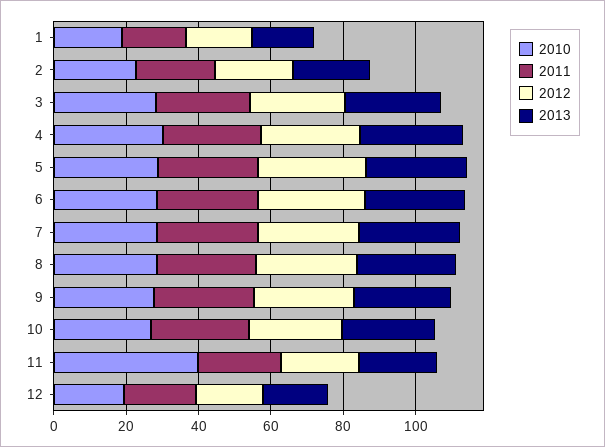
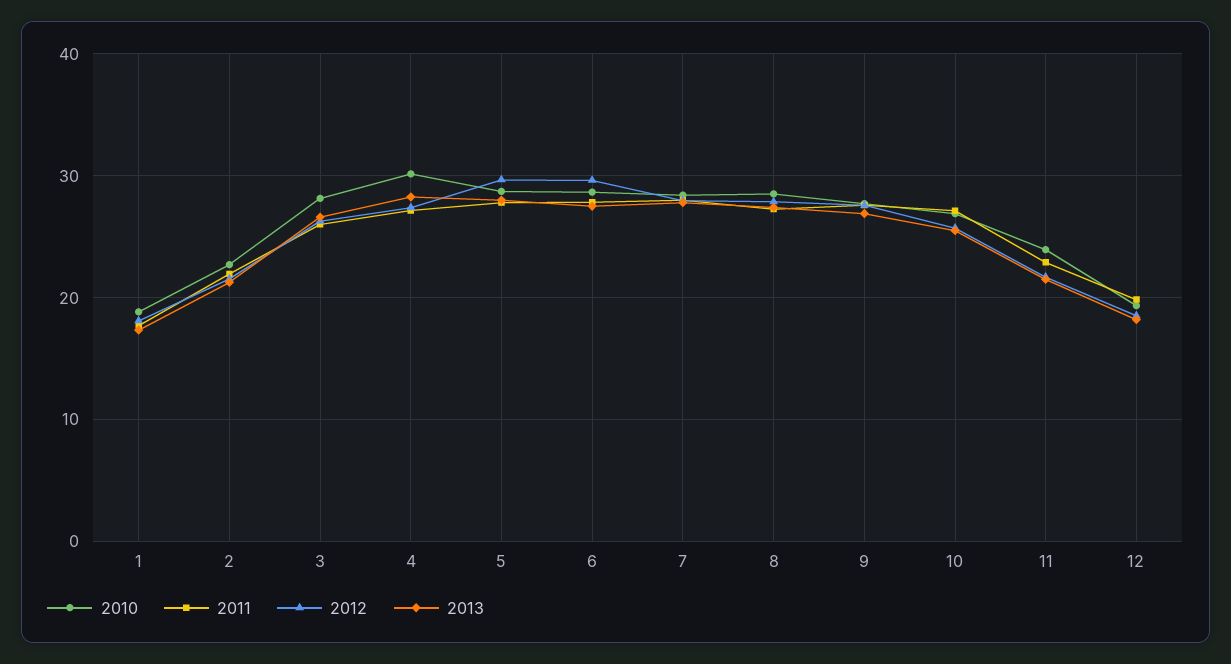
  {
    "2010": {
      "1": 19,
      "2": 23,
      "3": 28,
      "4": 30,
      "5": 29,
      "6": 29,
      "7": 28,
      "8": 29,
      "9": 28,
      "10": 27,
-     "11": 40,
+     "11": 24,
      "12": 19
    },
    "2011": {
      "1": 18,
      "2": 22,
      "3": 26,
      "4": 27,
      "5": 28,
      "6": 28,
      "7": 28,
      "8": 27,
      "9": 28,
      "10": 27,
      "11": 23,
      "12": 20
    },
    "2012": {
      "1": 18,
      "2": 22,
      "3": 26,
      "4": 27,
      "5": 30,
      "6": 30,
      "7": 28,
      "8": 28,
      "9": 28,
      "10": 26,
      "11": 22,
      "12": 19
    },
    "2013": {
      "1": 17,
      "2": 21,
      "3": 27,
      "4": 28,
      "5": 28,
      "6": 28,
      "7": 28,
      "8": 27,
      "9": 27,
      "10": 26,
      "11": 22,
      "12": 18
    }
  }

